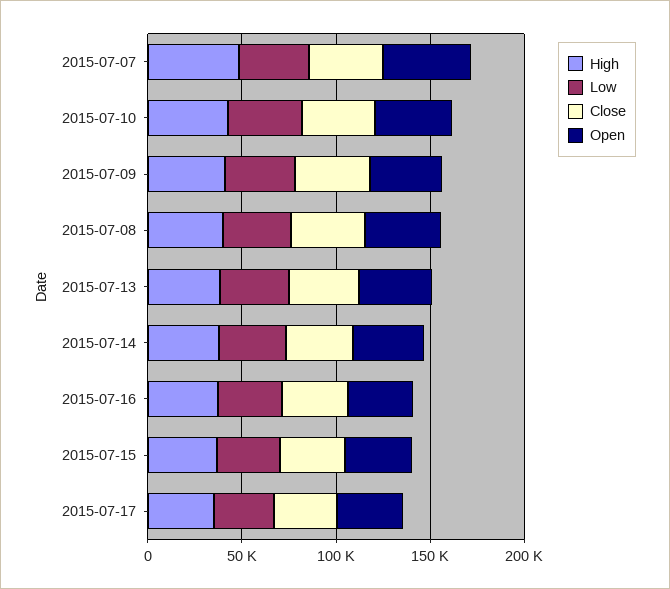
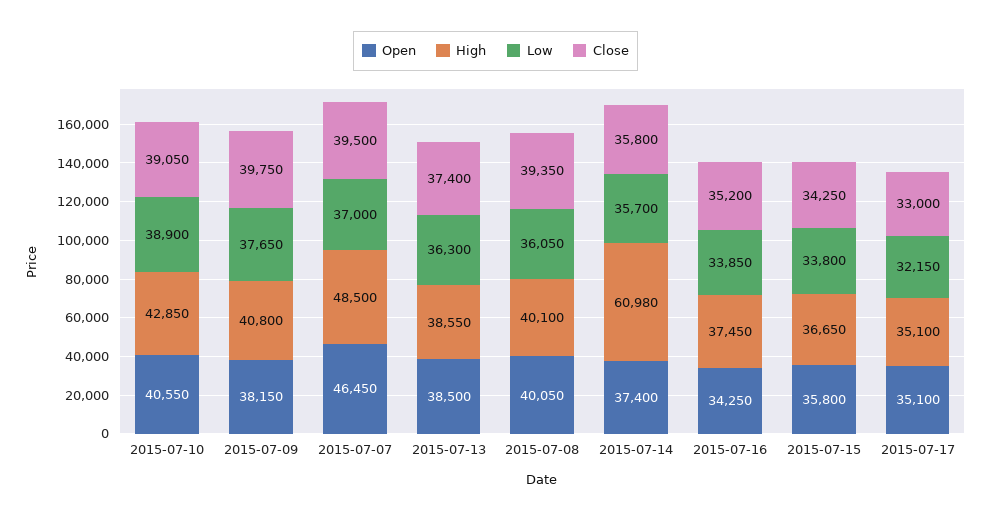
  {
    "High": {
      "2015-07-07": 48500,
      "2015-07-10": 42850,
      "2015-07-09": 40800,
      "2015-07-08": 40100,
      "2015-07-13": 38550,
-     "2015-07-14": 40000,
+     "2015-07-14": 60980,
      "2015-07-16": 37450,
      "2015-07-15": 36650,
      "2015-07-17": 35100
    },
    "Low": {
      "2015-07-07": 37000,
      "2015-07-10": 38900,
      "2015-07-09": 37650,
      "2015-07-08": 36050,
      "2015-07-13": 36300,
      "2015-07-14": 35700,
      "2015-07-16": 33850,
      "2015-07-15": 33800,
      "2015-07-17": 32150
    },
    "Close": {
      "2015-07-07": 39500,
      "2015-07-10": 39050,
      "2015-07-09": 39750,
      "2015-07-08": 39350,
      "2015-07-13": 37400,
      "2015-07-14": 35800,
      "2015-07-16": 35200,
      "2015-07-15": 34250,
      "2015-07-17": 33000
    },
    "Open": {
      "2015-07-07": 46450,
      "2015-07-10": 40550,
      "2015-07-09": 38150,
      "2015-07-08": 40050,
      "2015-07-13": 38500,
      "2015-07-14": 37400,
      "2015-07-16": 34250,
      "2015-07-15": 35800,
      "2015-07-17": 35100
    }
  }

